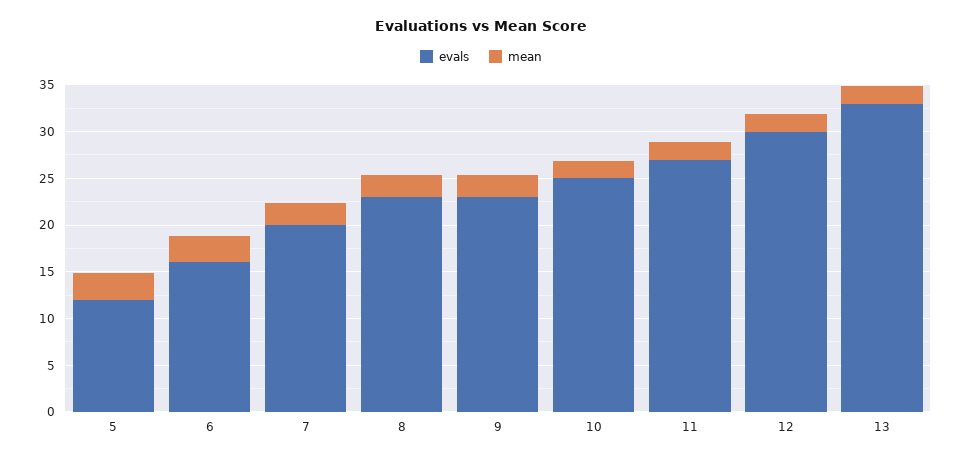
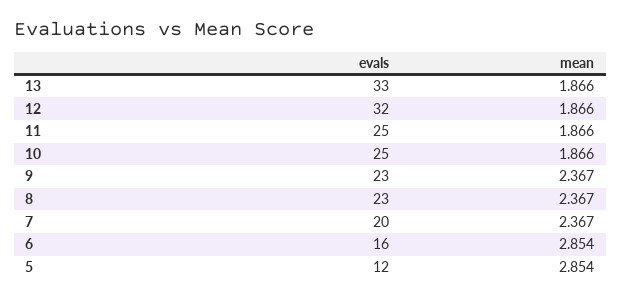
  {
    "evals": {
      "5": 12,
      "6": 16,
      "7": 20,
      "8": 23,
      "9": 23,
      "10": 25,
-     "11": 27,
+     "11": 25,
-     "12": 30,
+     "12": 32,
      "13": 33
    },
    "mean": {
      "5": 2.854,
      "6": 2.854,
      "7": 2.367,
      "8": 2.367,
      "9": 2.367,
      "10": 1.866,
      "11": 1.866,
      "12": 1.866,
      "13": 1.866
    }
  }

